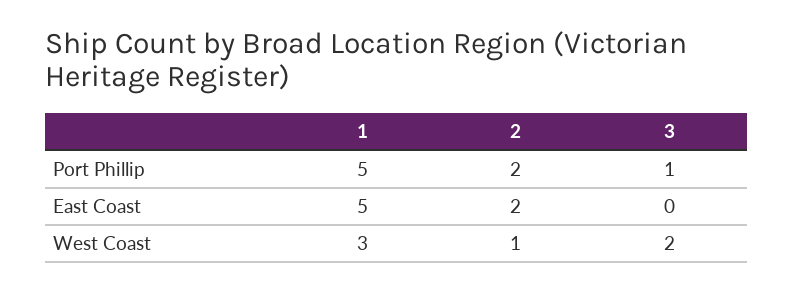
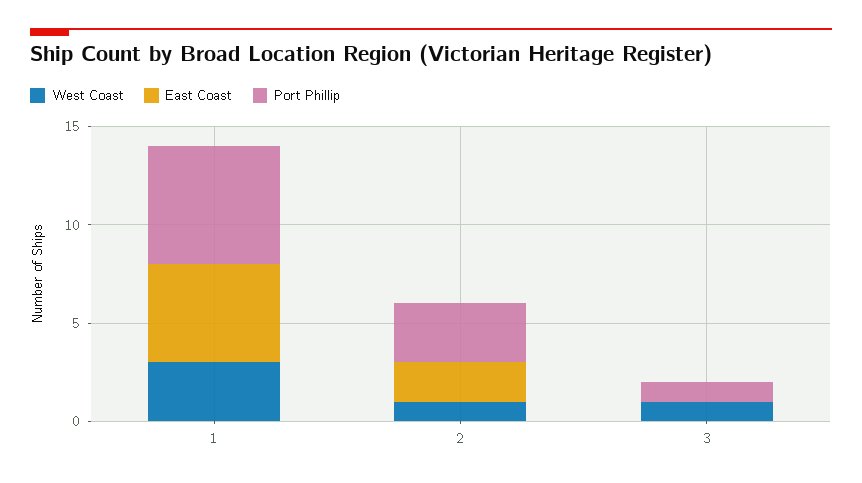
  {
    "Port Phillip": {
-     "1": 5,
+     "1": 6,
-     "2": 2,
+     "2": 3,
      "3": 1
    },
    "East Coast": {
      "1": 5,
      "2": 2,
      "3": 0
    },
    "West Coast": {
      "1": 3,
      "2": 1,
-     "3": 2
+     "3": 1
    }
  }

